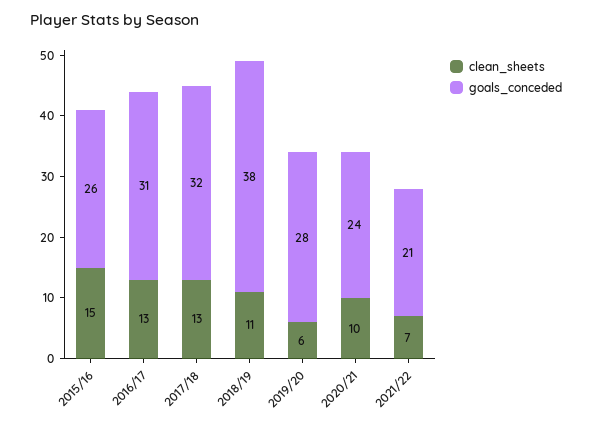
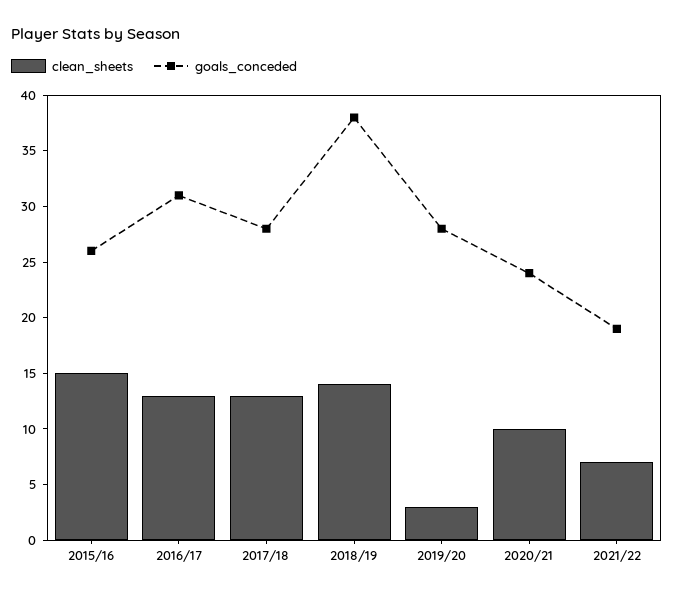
  {
    "clean_sheets": {
      "2015/16": 15,
      "2016/17": 13,
      "2017/18": 13,
-     "2018/19": 11,
+     "2018/19": 14,
-     "2019/20": 6,
+     "2019/20": 3,
      "2020/21": 10,
      "2021/22": 7
    },
    "goals_conceded": {
      "2015/16": 26,
      "2016/17": 31,
-     "2017/18": 32,
+     "2017/18": 28,
      "2018/19": 38,
      "2019/20": 28,
      "2020/21": 24,
-     "2021/22": 21
+     "2021/22": 19
    }
  }

